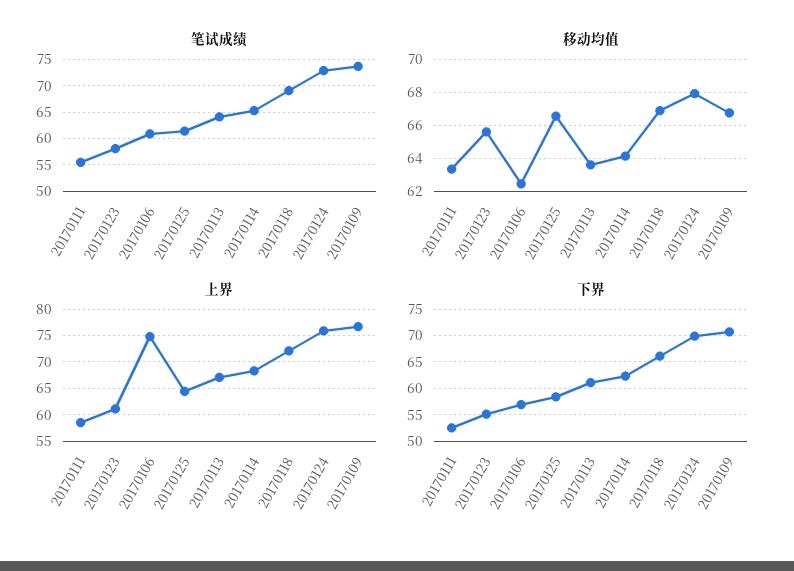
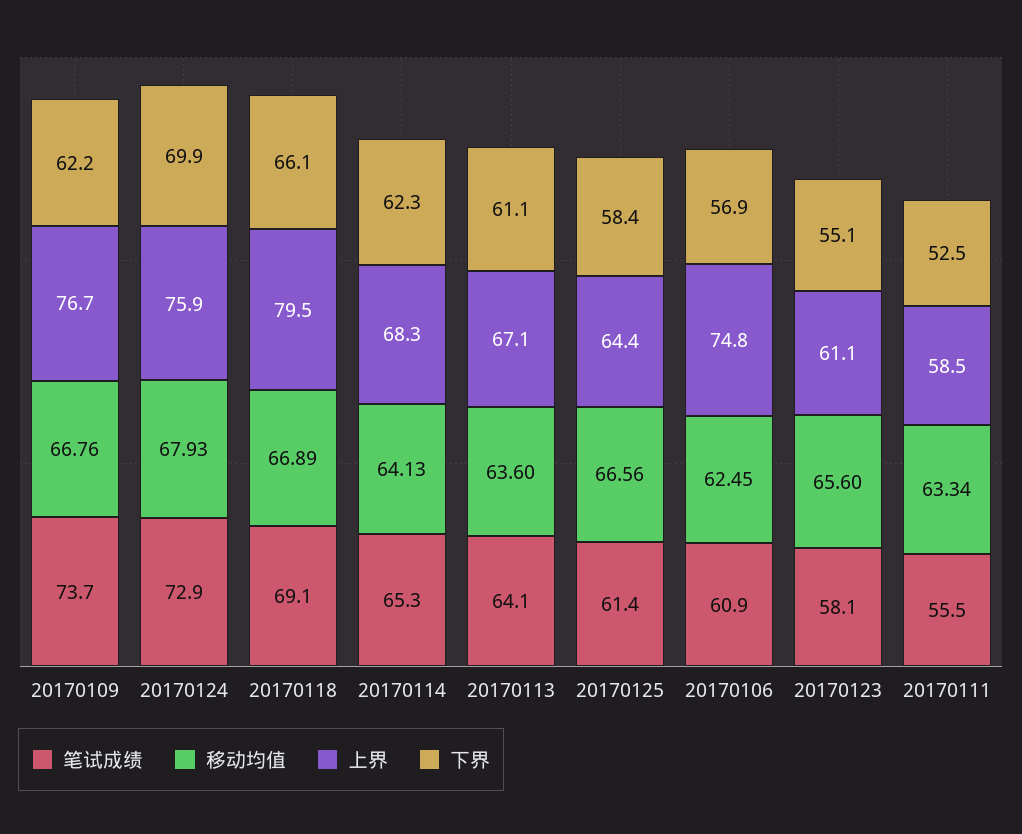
  {
    "笔试成绩": {
      "20170111": 55.5,
      "20170123": 58.1,
      "20170106": 60.9,
      "20170125": 61.4,
      "20170113": 64.1,
      "20170114": 65.3,
      "20170118": 69.1,
      "20170124": 72.9,
      "20170109": 73.7
    },
    "移动均值": {
      "20170111": 63.34,
      "20170123": 65.6,
      "20170106": 62.45,
      "20170125": 66.56,
      "20170113": 63.6,
      "20170114": 64.13,
      "20170118": 66.89,
      "20170124": 67.93,
      "20170109": 66.76
    },
    "上界": {
      "20170111": 58.5,
      "20170123": 61.1,
      "20170106": 74.8,
      "20170125": 64.4,
      "20170113": 67.1,
      "20170114": 68.3,
-     "20170118": 72.5,
+     "20170118": 79.5,
      "20170124": 75.9,
      "20170109": 76.7
    },
    "下界": {
      "20170111": 52.5,
      "20170123": 55.1,
      "20170106": 56.9,
      "20170125": 58.4,
      "20170113": 61.1,
      "20170114": 62.3,
      "20170118": 66.1,
      "20170124": 69.9,
-     "20170109": 70
+     "20170109": 62.2
    }
  }

